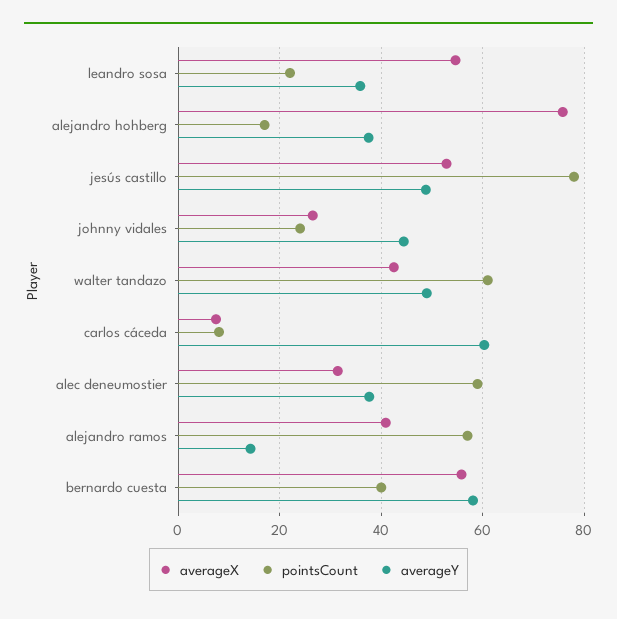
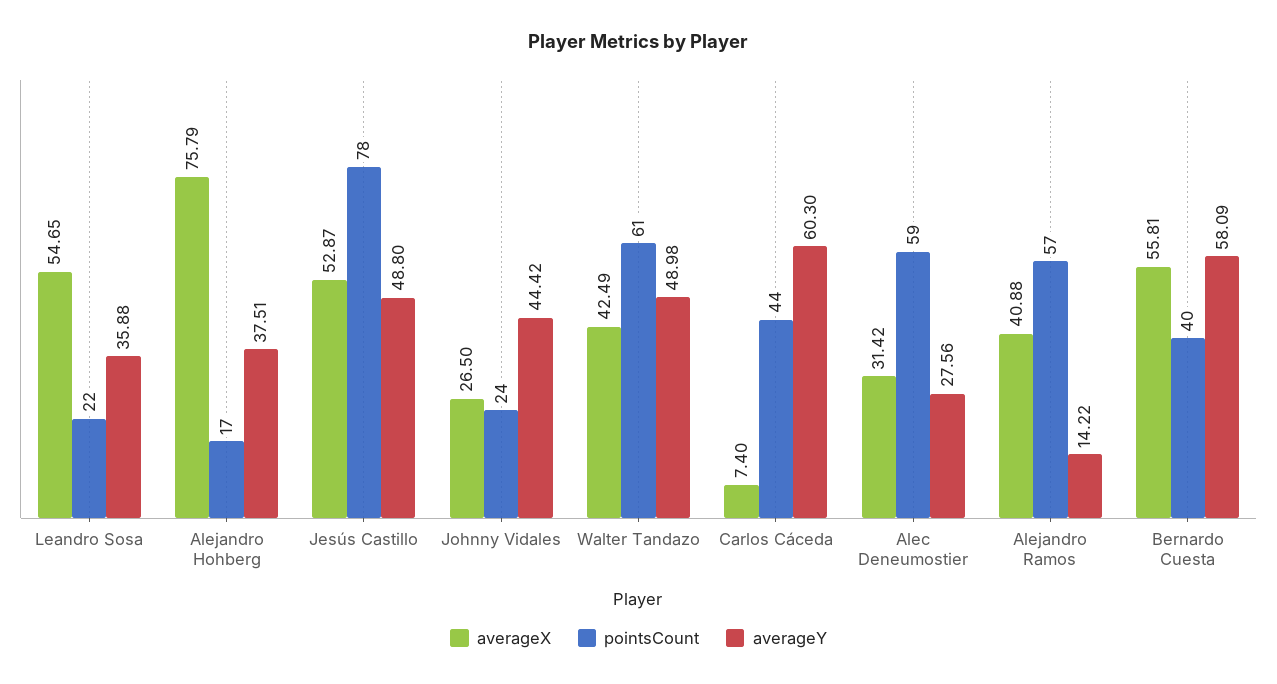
  {
    "averageX": {
      "leandro sosa": 54.65,
      "alejandro hohberg": 75.79,
      "jesús castillo": 52.87,
      "johnny vidales": 26.5,
      "walter tandazo": 42.49,
      "carlos cáceda": 7.4,
      "alec deneumostier": 31.42,
      "alejandro ramos": 40.88,
      "bernardo cuesta": 55.81
    },
    "pointsCount": {
      "leandro sosa": 22,
      "alejandro hohberg": 17,
      "jesús castillo": 78,
      "johnny vidales": 24,
      "walter tandazo": 61,
-     "carlos cáceda": 8,
+     "carlos cáceda": 44,
      "alec deneumostier": 59,
      "alejandro ramos": 57,
      "bernardo cuesta": 40
    },
    "averageY": {
      "leandro sosa": 35.88,
      "alejandro hohberg": 37.51,
      "jesús castillo": 48.8,
      "johnny vidales": 44.42,
      "walter tandazo": 48.98,
      "carlos cáceda": 60.3,
-     "alec deneumostier": 38,
+     "alec deneumostier": 27.56,
      "alejandro ramos": 14.22,
      "bernardo cuesta": 58.09
    }
  }

